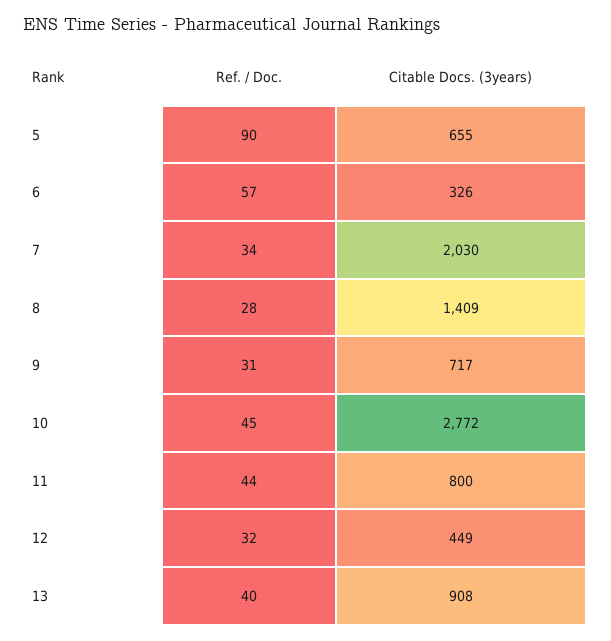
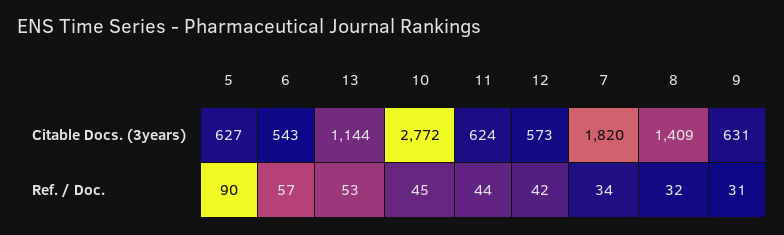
  {
    "Ref. / Doc.": {
      "5": 90,
      "6": 57,
      "7": 34,
-     "8": 28,
+     "8": 32,
      "9": 31,
      "10": 45,
      "11": 44,
-     "12": 32,
+     "12": 42,
-     "13": 40
+     "13": 53
    },
    "Citable Docs. (3years)": {
-     "5": 655,
+     "5": 627,
-     "6": 326,
+     "6": 543,
-     "7": 2030,
+     "7": 1820,
      "8": 1409,
-     "9": 717,
+     "9": 631,
      "10": 2772,
-     "11": 800,
+     "11": 624,
-     "12": 449,
+     "12": 573,
-     "13": 908
+     "13": 1144
    }
  }

